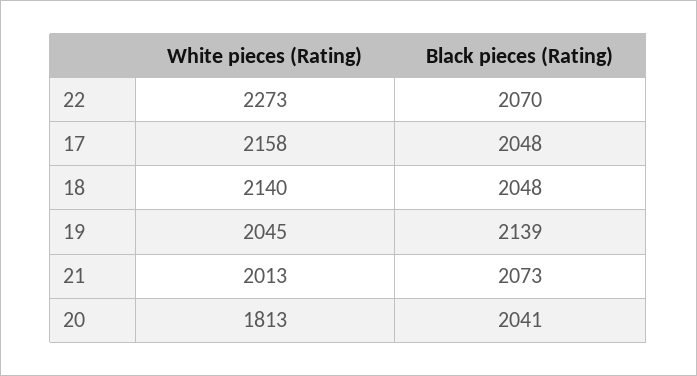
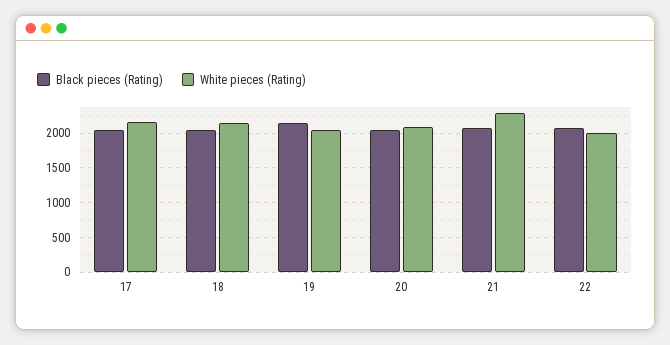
  {
    "White pieces (Rating)": {
-     "22": 2273,
+     "22": 2000,
      "17": 2158,
      "18": 2140,
      "19": 2045,
-     "21": 2013,
+     "21": 2300,
-     "20": 1813
+     "20": 2100
    },
    "Black pieces (Rating)": {
      "22": 2070,
      "17": 2048,
      "18": 2048,
      "19": 2139,
      "21": 2073,
      "20": 2041
    }
  }

